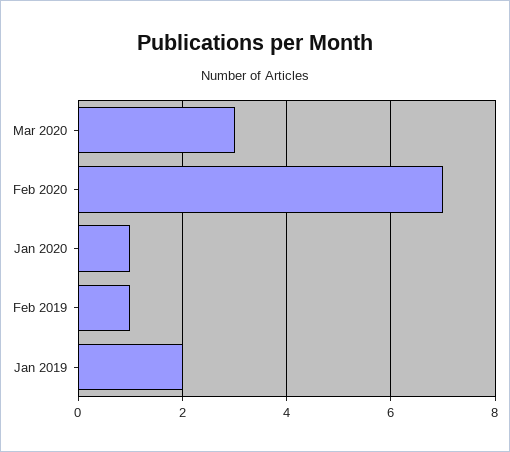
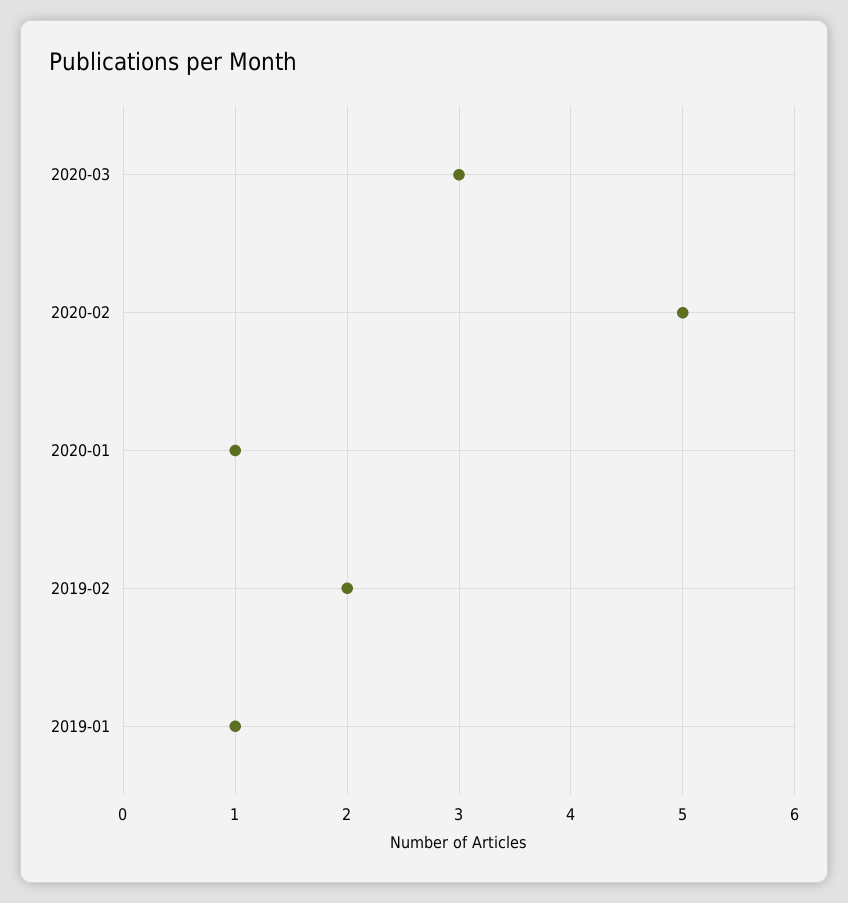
  {
    "Mar 2020": 3,
-   "Feb 2020": 7,
+   "Feb 2020": 5,
    "Jan 2020": 1,
-   "Feb 2019": 1,
+   "Feb 2019": 2,
-   "Jan 2019": 2
+   "Jan 2019": 1
  }

